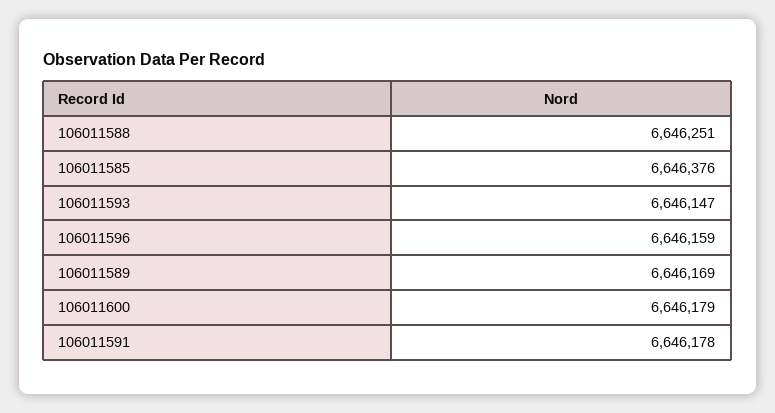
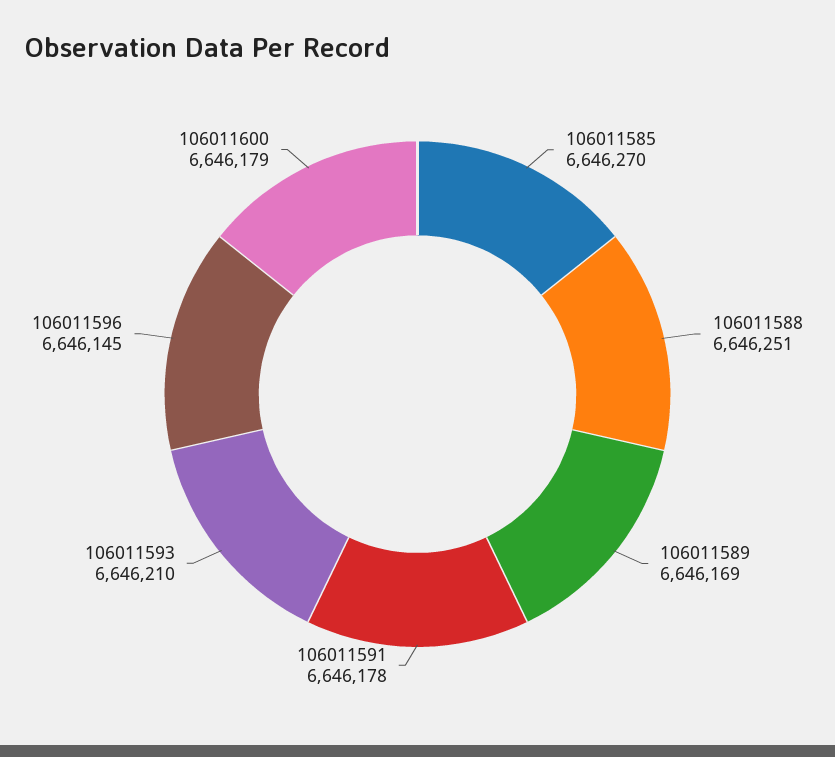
  {
    "106011588": 6646251,
-   "106011585": 6646376,
+   "106011585": 6646270,
-   "106011593": 6646147,
+   "106011593": 6646210,
-   "106011596": 6646159,
+   "106011596": 6646145,
    "106011589": 6646169,
    "106011600": 6646179,
    "106011591": 6646178
  }

